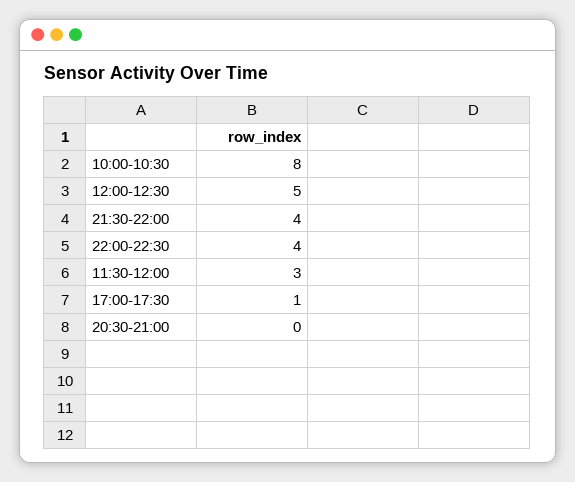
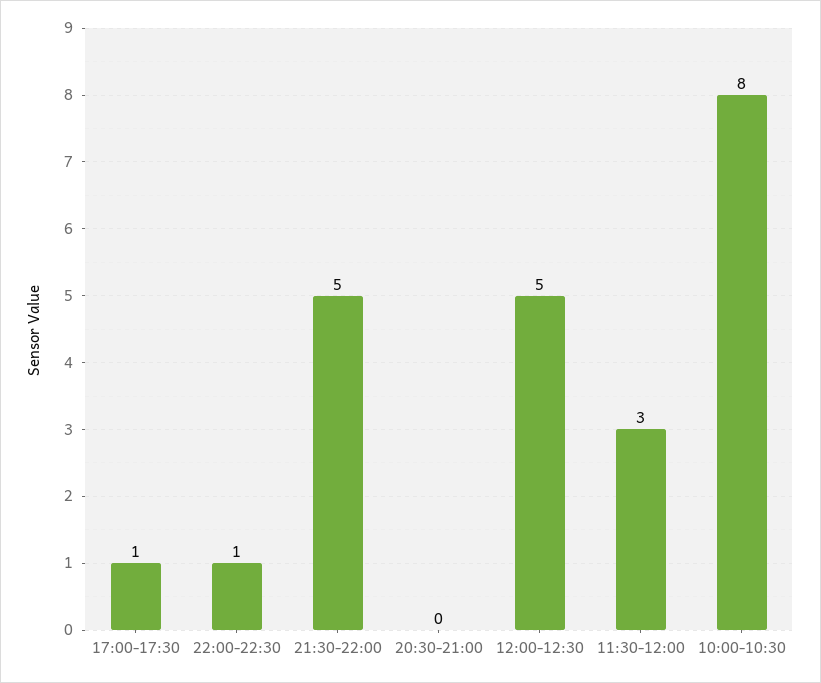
  {
    "10:00-10:30": 8,
    "12:00-12:30": 5,
-   "21:30-22:00": 4,
+   "21:30-22:00": 5,
-   "22:00-22:30": 4,
+   "22:00-22:30": 1,
    "11:30-12:00": 3,
    "17:00-17:30": 1,
    "20:30-21:00": 0
  }

